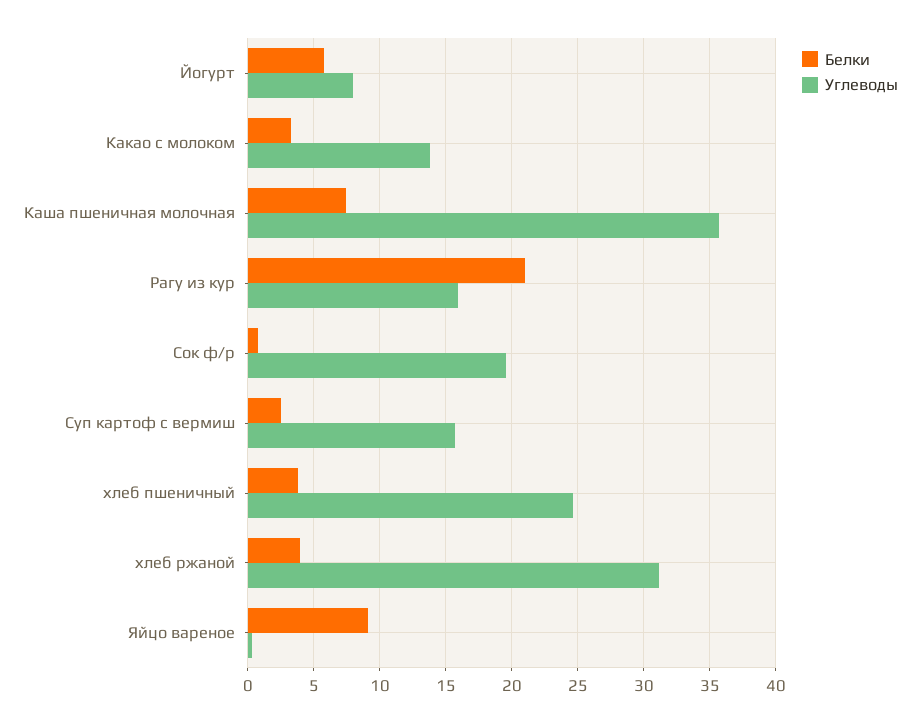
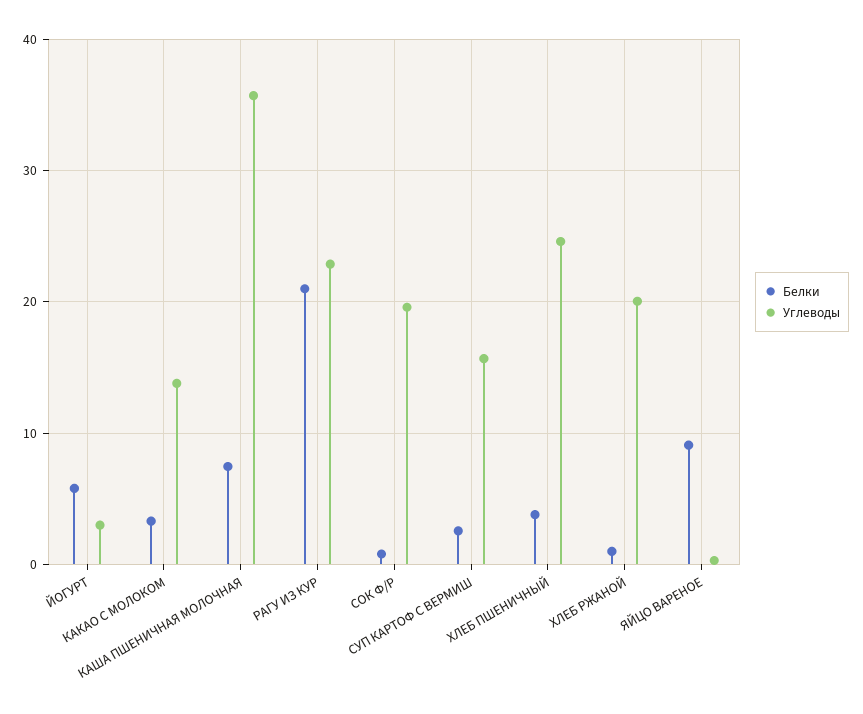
  {
    "Белки": {
      "Йогурт": 6,
      "Какао с молоком": 3.5,
      "Каша пшеничная молочная": 7.5,
      "Рагу из кур": 21,
      "Сок ф/р": 1,
      "Суп картоф с вермиш": 2.5,
      "хлеб пшеничный": 4,
-     "хлеб ржаной": 4,
+     "хлеб ржаной": 1,
      "Яйцо вареное": 9
    },
    "Углеводы": {
-     "Йогурт": 8,
+     "Йогурт": 3,
      "Какао с молоком": 14,
      "Каша пшеничная молочная": 35.5,
-     "Рагу из кур": 16,
+     "Рагу из кур": 23,
      "Сок ф/р": 19.5,
      "Суп картоф с вермиш": 15.5,
      "хлеб пшеничный": 24.5,
-     "хлеб ржаной": 31,
+     "хлеб ржаной": 20,
      "Яйцо вареное": 0.5
    }
  }

